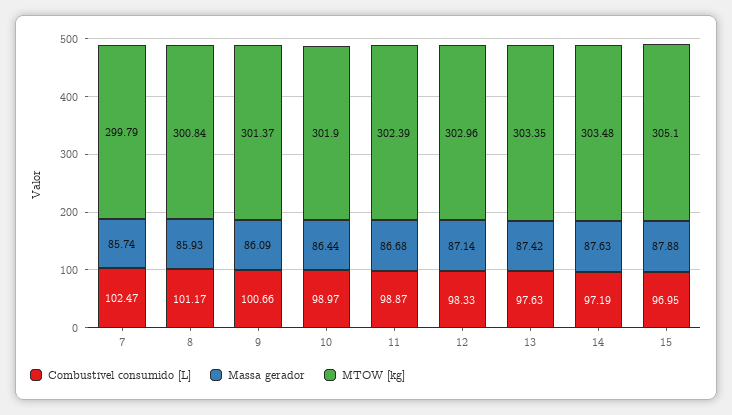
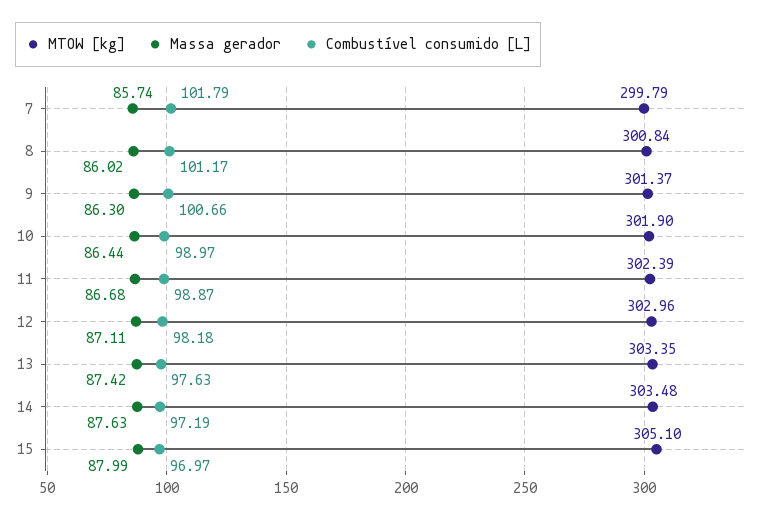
  {
    "Combustível consumido [L]": {
-     "7": 102.47,
+     "7": 101.79,
      "8": 101.17,
      "9": 100.66,
      "10": 98.97,
      "11": 98.87,
-     "12": 98.33,
+     "12": 98.18,
      "13": 97.63,
      "14": 97.19,
-     "15": 96.95
+     "15": 96.97
    },
    "Massa gerador": {
      "7": 85.74,
-     "8": 85.93,
+     "8": 86.02,
-     "9": 86.09,
+     "9": 86.3,
      "10": 86.44,
      "11": 86.68,
-     "12": 87.14,
+     "12": 87.11,
      "13": 87.42,
      "14": 87.63,
-     "15": 87.88
+     "15": 87.99
    },
    "MTOW [kg]": {
      "7": 299.79,
      "8": 300.84,
      "9": 301.37,
      "10": 301.9,
      "11": 302.39,
      "12": 302.96,
      "13": 303.35,
      "14": 303.48,
      "15": 305.1
    }
  }

